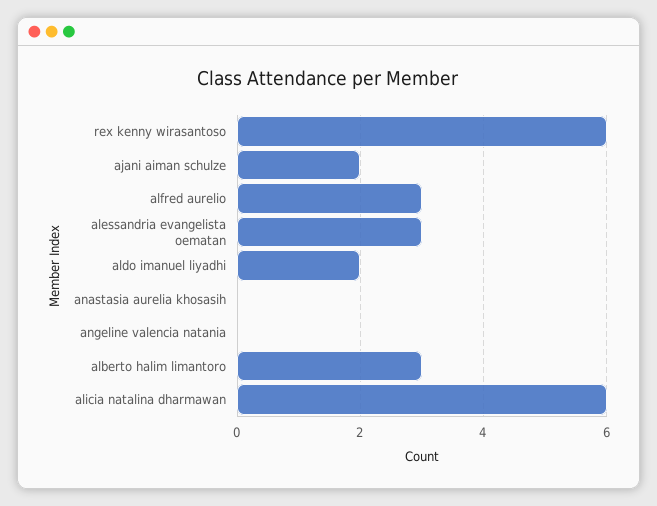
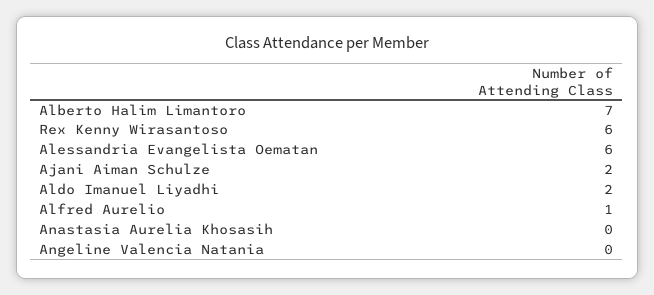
  {
    "rex kenny wirasantoso": 6,
    "ajani aiman schulze": 2,
-   "alfred aurelio": 3,
+   "alfred aurelio": 1,
-   "alessandria evangelista oematan": 3,
+   "alessandria evangelista oematan": 6,
    "aldo imanuel liyadhi": 2,
    "anastasia aurelia khosasih": 0,
    "angeline valencia natania": 0,
-   "alberto halim limantoro": 3,
+   "alberto halim limantoro": 7
-   "alicia natalina dharmawan": 6
  }

